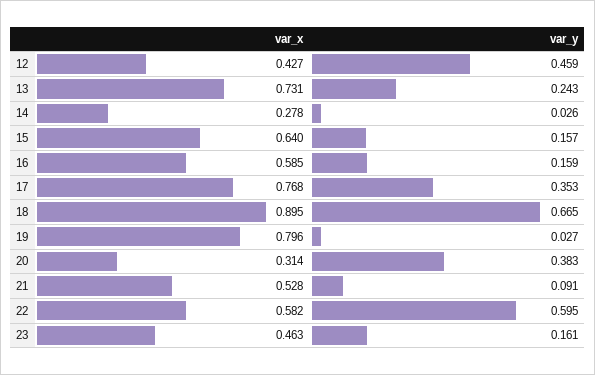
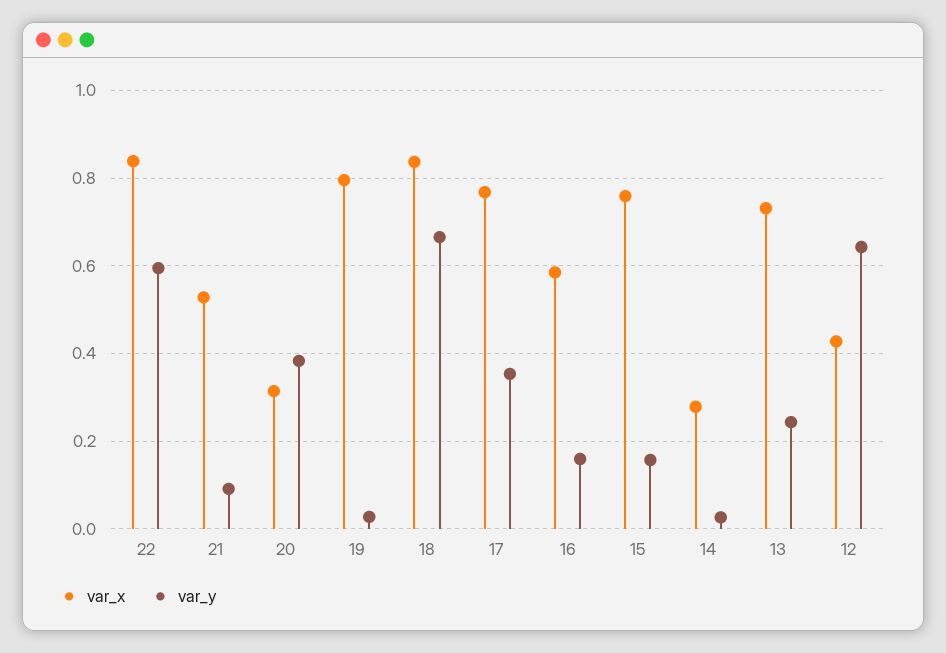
  {
    "var_x": {
      "12": 0.427,
      "13": 0.731,
      "14": 0.278,
-     "15": 0.64,
+     "15": 0.76,
      "16": 0.585,
      "17": 0.768,
-     "18": 0.895,
+     "18": 0.84,
      "19": 0.796,
      "20": 0.314,
      "21": 0.528,
-     "22": 0.582,
+     "22": 0.84
-     "23": 0.463
    },
    "var_y": {
-     "12": 0.459,
+     "12": 0.64,
      "13": 0.243,
      "14": 0.026,
      "15": 0.157,
      "16": 0.159,
      "17": 0.353,
      "18": 0.665,
      "19": 0.027,
      "20": 0.383,
      "21": 0.091,
-     "22": 0.595,
+     "22": 0.595
-     "23": 0.161
    }
  }

